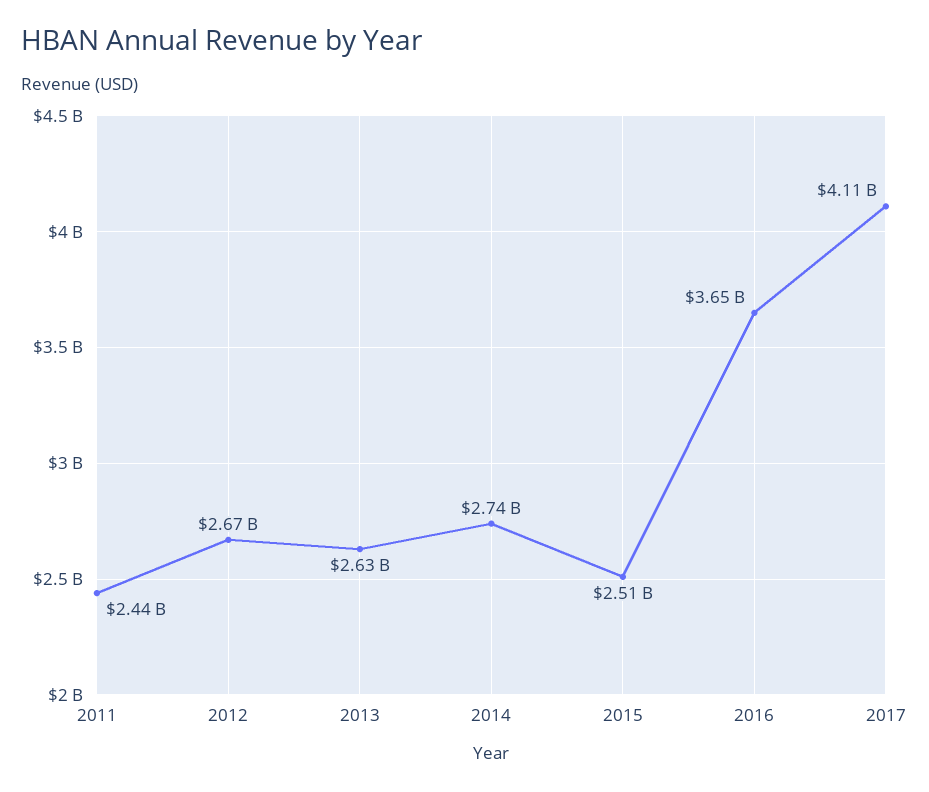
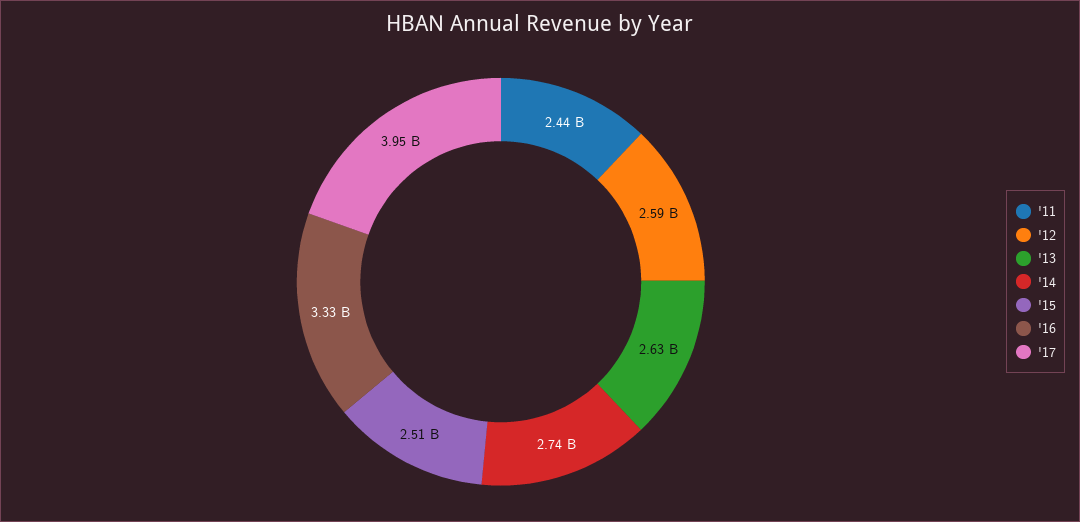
  {
    "2011": 2440000000,
-   "2012": 2670000000,
+   "2012": 2590000000,
    "2013": 2630000000,
    "2014": 2740000000,
    "2015": 2510000000,
-   "2016": 3650000000,
+   "2016": 3330000000,
-   "2017": 4110000000
+   "2017": 3950000000
  }

